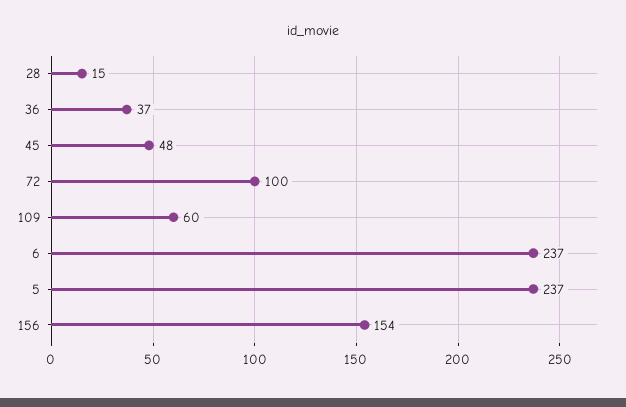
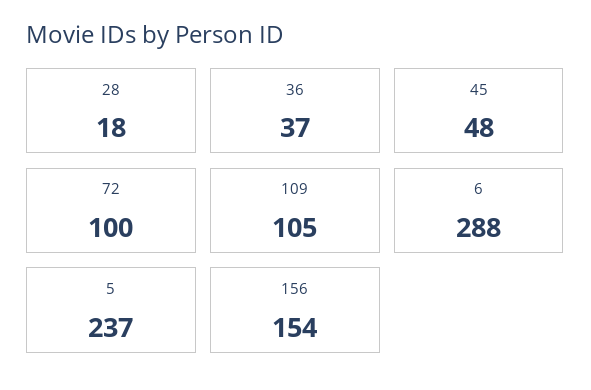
  {
-   "28": 15,
+   "28": 18,
    "36": 37,
    "45": 48,
    "72": 100,
-   "109": 60,
+   "109": 105,
-   "6": 237,
+   "6": 288,
    "5": 237,
    "156": 154
  }

